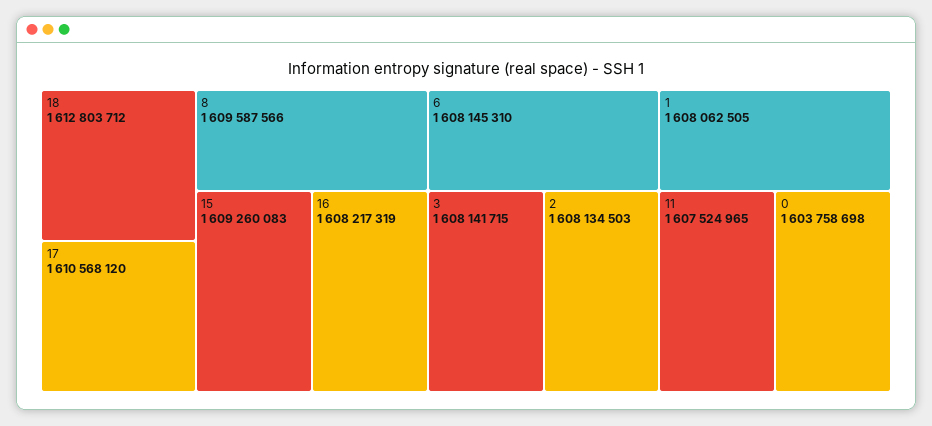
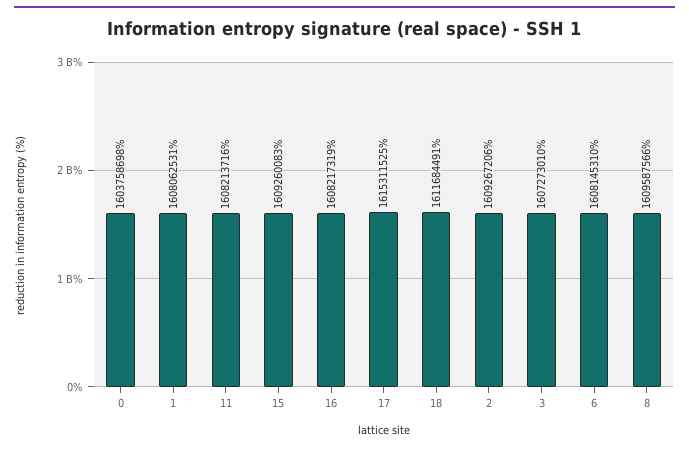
  {
-   "18": 1612803712,
+   "18": 1611684491,
-   "17": 1610568120,
+   "17": 1615311525,
    "8": 1609587566,
    "15": 1609260083,
    "16": 1608217319,
    "6": 1608145310,
-   "3": 1608141715,
+   "3": 1607273010,
-   "2": 1608134503,
+   "2": 1609267206,
-   "1": 1608062505,
+   "1": 1608062531,
-   "11": 1607524965,
+   "11": 1608213716,
    "0": 1603758698
  }

